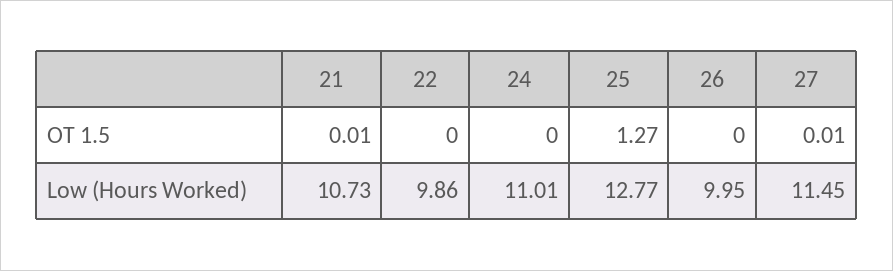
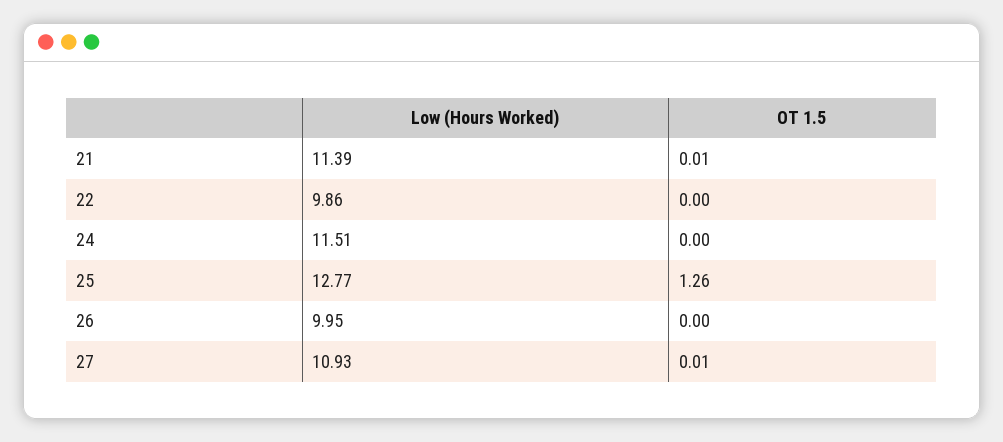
  {
    "21": {
      "OT 1.5": 0.01,
-     "Low (Hours Worked)": 10.73
+     "Low (Hours Worked)": 11.39
    },
    "22": {
      "OT 1.5": 0,
      "Low (Hours Worked)": 9.86
    },
    "24": {
      "OT 1.5": 0,
-     "Low (Hours Worked)": 11.01
+     "Low (Hours Worked)": 11.51
    },
    "25": {
-     "OT 1.5": 1.27,
+     "OT 1.5": 1.26,
      "Low (Hours Worked)": 12.77
    },
    "26": {
      "OT 1.5": 0,
      "Low (Hours Worked)": 9.95
    },
    "27": {
      "OT 1.5": 0.01,
-     "Low (Hours Worked)": 11.45
+     "Low (Hours Worked)": 10.93
    }
  }

